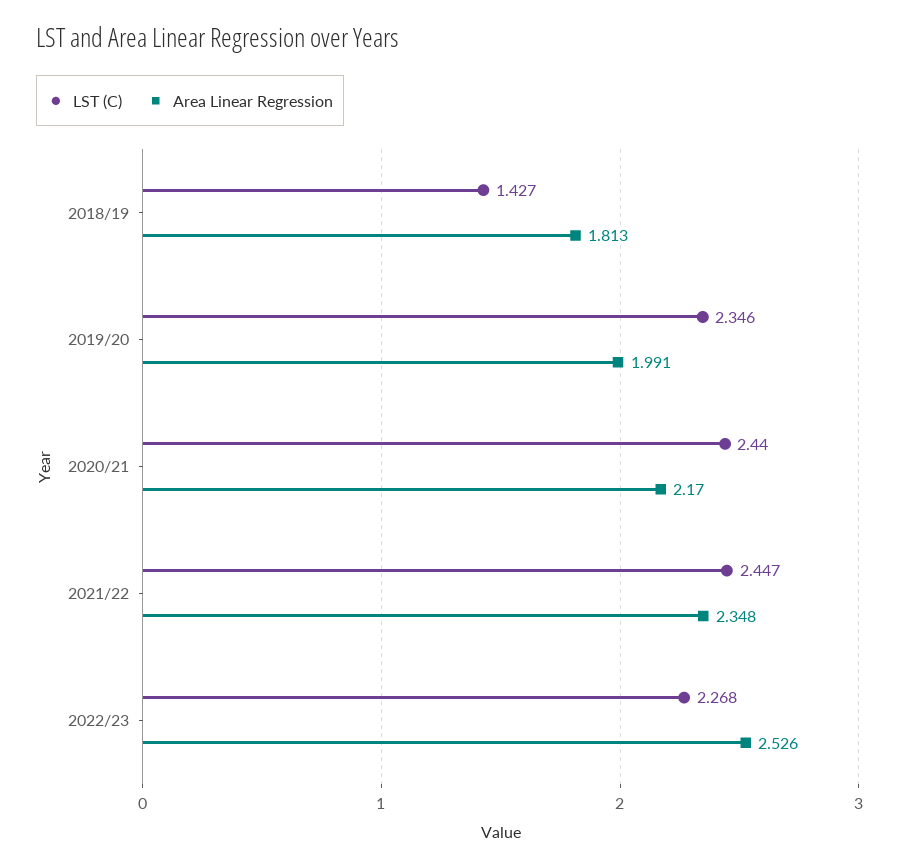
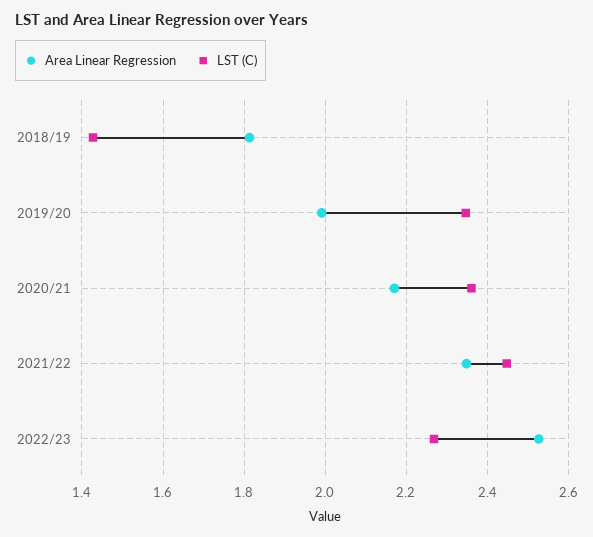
  {
    "LST (C)": {
      "2018/19": 1.427,
      "2019/20": 2.346,
-     "2020/21": 2.44,
+     "2020/21": 2.36,
      "2021/22": 2.447,
      "2022/23": 2.268
    },
    "Area Linear Regression": {
      "2018/19": 1.813,
      "2019/20": 1.991,
      "2020/21": 2.17,
      "2021/22": 2.348,
      "2022/23": 2.526
    }
  }

